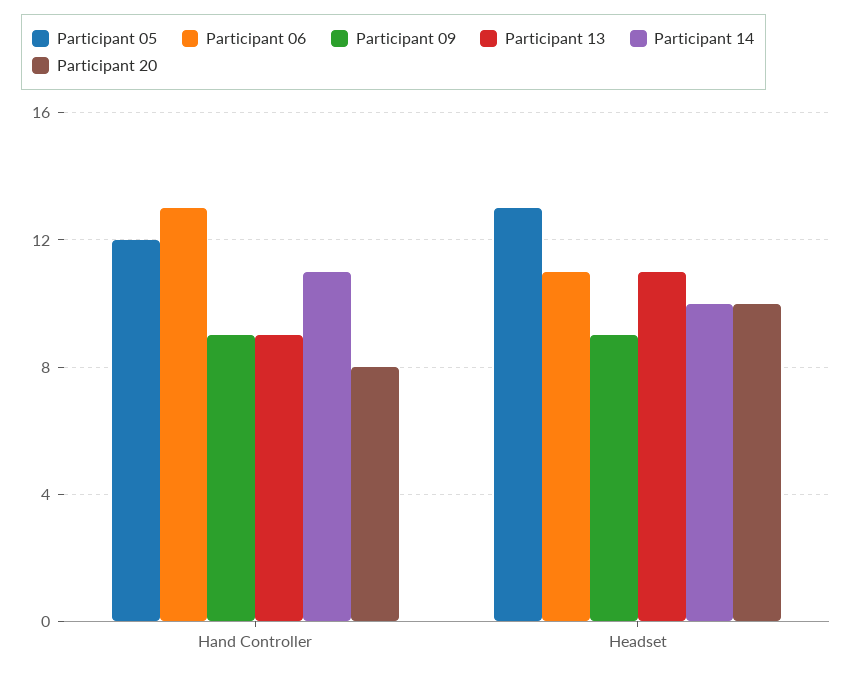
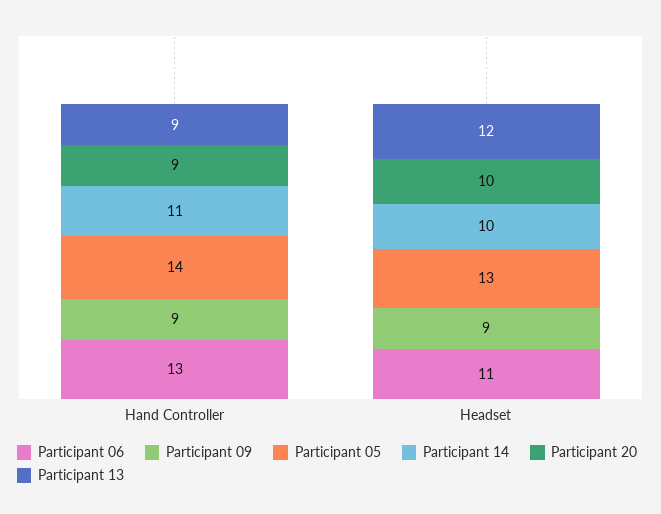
  {
    "Participant 05": {
-     "Hand Controller": 12,
+     "Hand Controller": 14,
      "Headset": 13
    },
    "Participant 06": {
      "Hand Controller": 13,
      "Headset": 11
    },
    "Participant 09": {
      "Hand Controller": 9,
      "Headset": 9
    },
    "Participant 13": {
      "Hand Controller": 9,
-     "Headset": 11
+     "Headset": 12
    },
    "Participant 14": {
      "Hand Controller": 11,
      "Headset": 10
    },
    "Participant 20": {
-     "Hand Controller": 8,
+     "Hand Controller": 9,
      "Headset": 10
    }
  }

